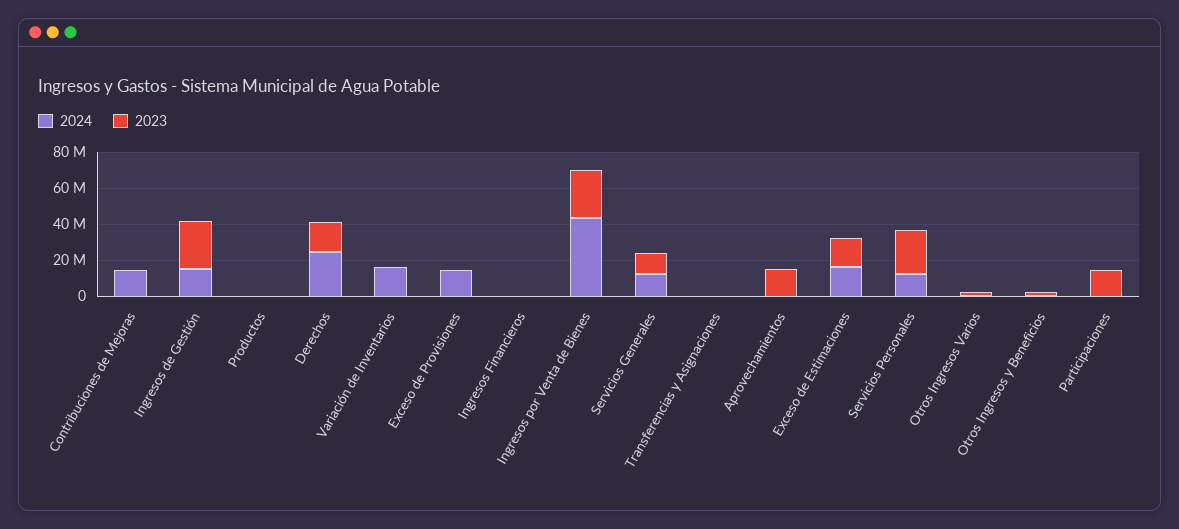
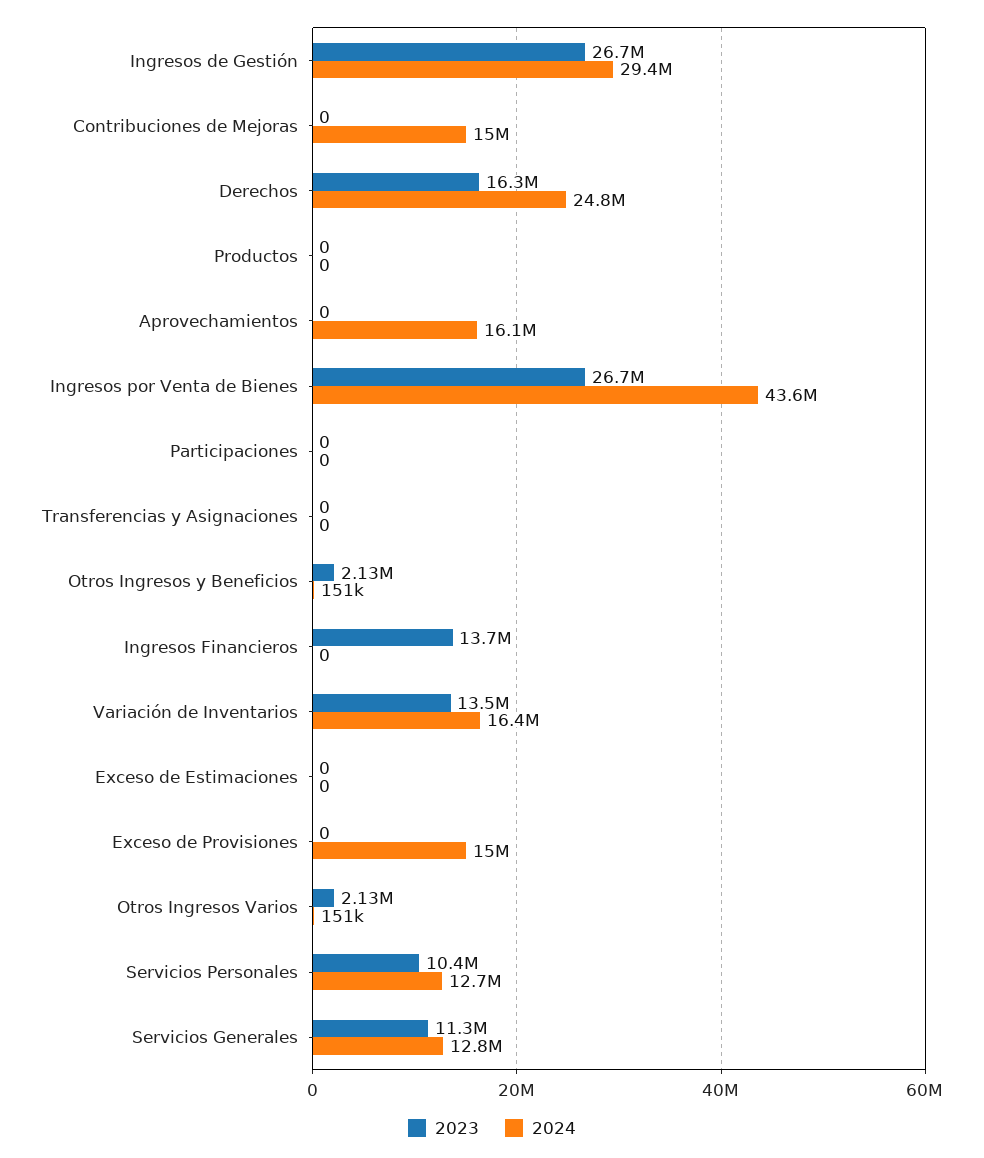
  {
    "2024": {
      "Contribuciones de Mejoras": 15000000,
-     "Ingresos de Gestión": 15000000,
+     "Ingresos de Gestión": 29400000,
      "Productos": 0,
      "Derechos": 24800000,
      "Variación de Inventarios": 16400000,
      "Exceso de Provisiones": 15000000,
      "Ingresos Financieros": 0,
      "Ingresos por Venta de Bienes": 43600000,
      "Servicios Generales": 12800000,
      "Transferencias y Asignaciones": 0,
-     "Aprovechamientos": 0,
+     "Aprovechamientos": 16100000,
-     "Exceso de Estimaciones": 15000000,
+     "Exceso de Estimaciones": 0,
      "Servicios Personales": 12700000,
      "Otros Ingresos Varios": 151000,
      "Otros Ingresos y Beneficios": 151000,
      "Participaciones": 0
    },
    "2023": {
      "Contribuciones de Mejoras": 0,
      "Ingresos de Gestión": 26700000,
      "Productos": 0,
      "Derechos": 16300000,
-     "Variación de Inventarios": 0,
+     "Variación de Inventarios": 13500000,
      "Exceso de Provisiones": 0,
-     "Ingresos Financieros": 0,
+     "Ingresos Financieros": 13700000,
      "Ingresos por Venta de Bienes": 26700000,
      "Servicios Generales": 11300000,
      "Transferencias y Asignaciones": 0,
-     "Aprovechamientos": 15000000,
+     "Aprovechamientos": 0,
-     "Exceso de Estimaciones": 15000000,
+     "Exceso de Estimaciones": 0,
-     "Servicios Personales": 25000000,
+     "Servicios Personales": 10400000,
      "Otros Ingresos Varios": 2130000,
      "Otros Ingresos y Beneficios": 2130000,
-     "Participaciones": 15000000
+     "Participaciones": 0
    }
  }

